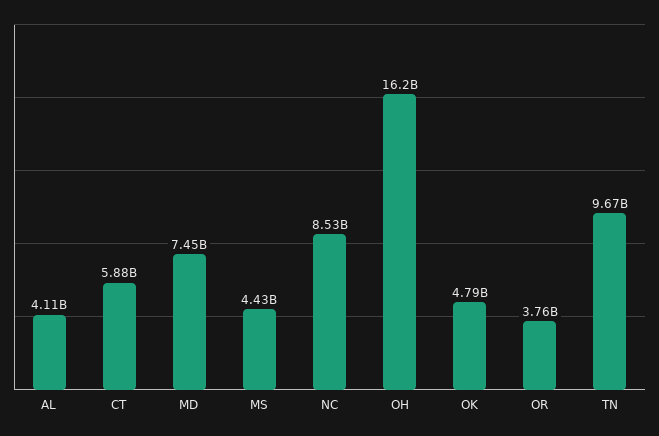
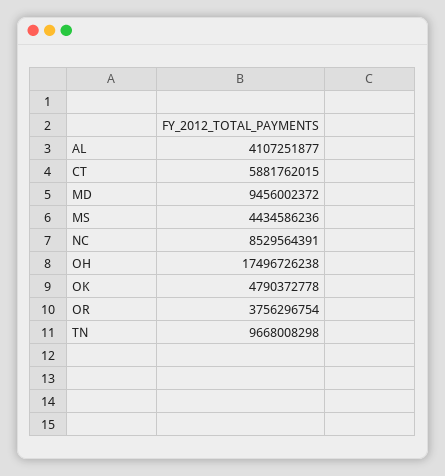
  {
    "AL": 4107251877,
    "CT": 5881762015,
-   "MD": 7450000000,
+   "MD": 9456002372,
    "MS": 4434586236,
    "NC": 8529564391,
-   "OH": 16200000000,
+   "OH": 17496726238,
    "OK": 4790372778,
    "OR": 3756296754,
    "TN": 9668008298
  }

